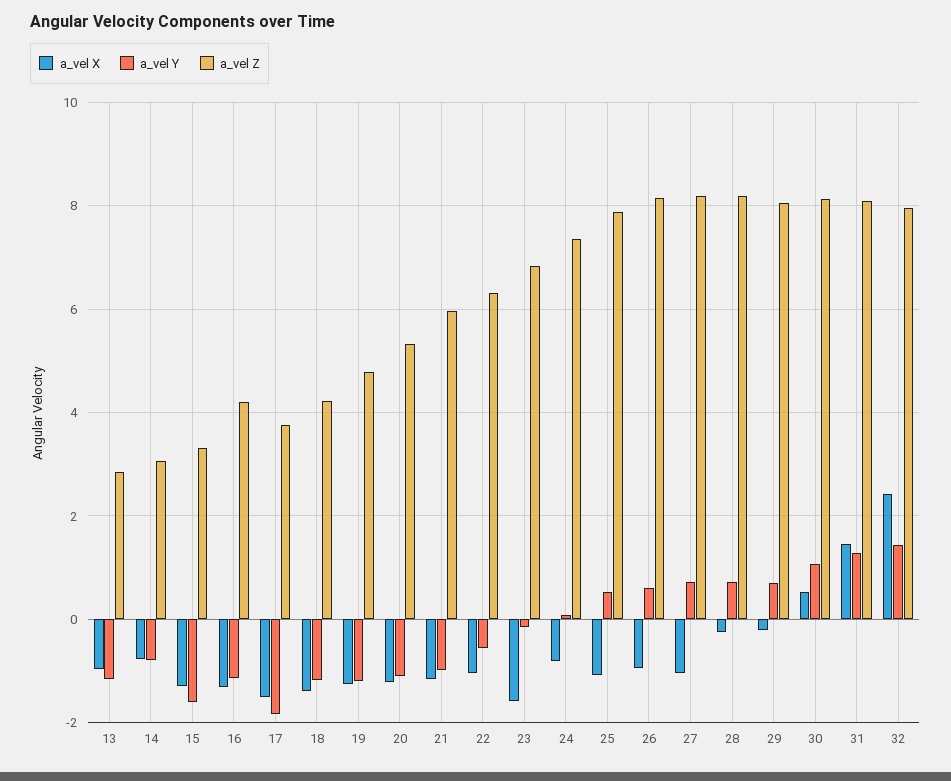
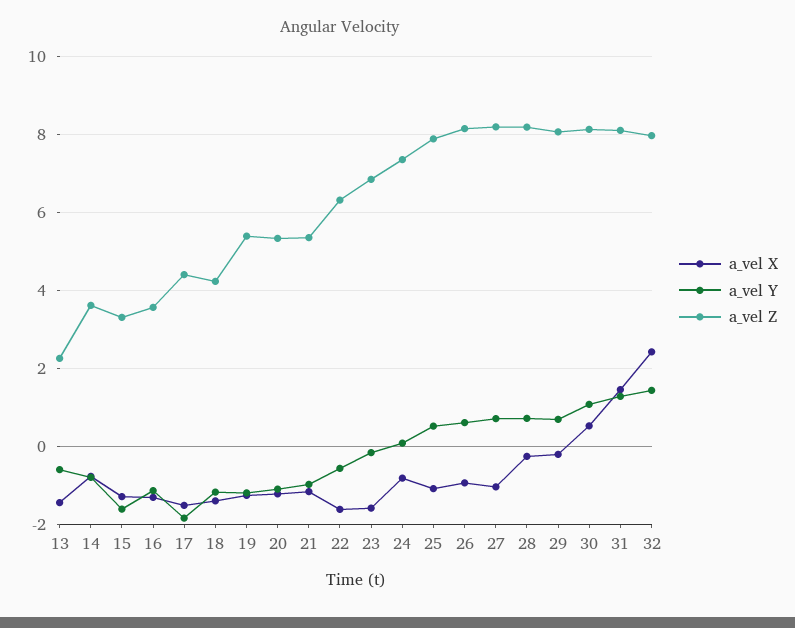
  {
    "a_vel X": {
-     "13": -1,
+     "13": -1.4,
      "14": -0.8,
      "15": -1.2,
      "16": -1.4,
      "17": -1.6,
      "18": -1.4,
      "19": -1.2,
      "20": -1.2,
      "21": -1.2,
-     "22": -1,
+     "22": -1.6,
      "23": -1.6,
      "24": -0.8,
      "25": -1,
      "26": -1,
      "27": -1,
      "28": -0.2,
      "29": -0.2,
      "30": 0.6,
      "31": 1.4,
      "32": 2.4
    },
    "a_vel Y": {
-     "13": -1.2,
+     "13": -0.6,
      "14": -0.8,
      "15": -1.6,
      "16": -1.2,
      "17": -1.8,
      "18": -1.2,
      "19": -1.2,
      "20": -1,
      "21": -1,
      "22": -0.6,
      "23": -0.2,
      "24": 0,
      "25": 0.6,
      "26": 0.6,
      "27": 0.8,
      "28": 0.8,
      "29": 0.6,
      "30": 1,
      "31": 1.2,
      "32": 1.4
    },
    "a_vel Z": {
-     "13": 2.8,
+     "13": 2.2,
-     "14": 3,
+     "14": 3.6,
      "15": 3.4,
-     "16": 4.2,
+     "16": 3.6,
-     "17": 3.8,
+     "17": 4.4,
      "18": 4.2,
-     "19": 4.8,
+     "19": 5.4,
      "20": 5.4,
-     "21": 6,
+     "21": 5.4,
      "22": 6.4,
      "23": 6.8,
      "24": 7.4,
      "25": 7.8,
      "26": 8.2,
      "27": 8.2,
      "28": 8.2,
      "29": 8,
      "30": 8.2,
      "31": 8,
      "32": 8
    }
  }

